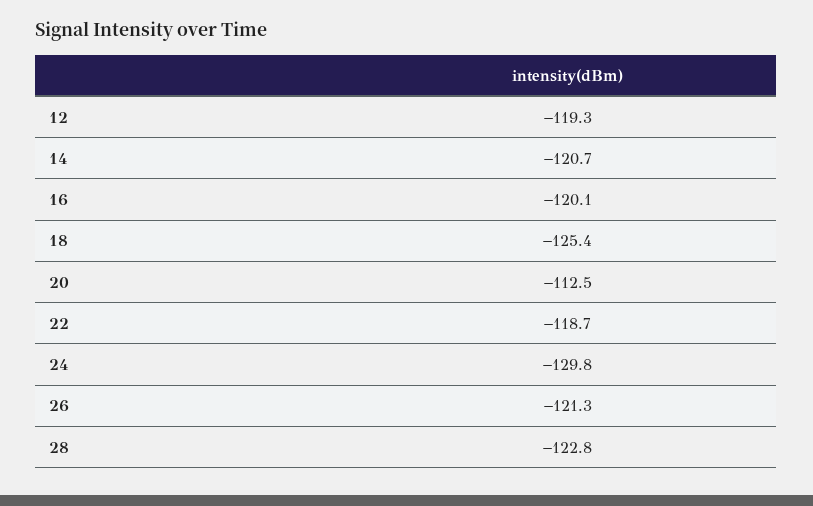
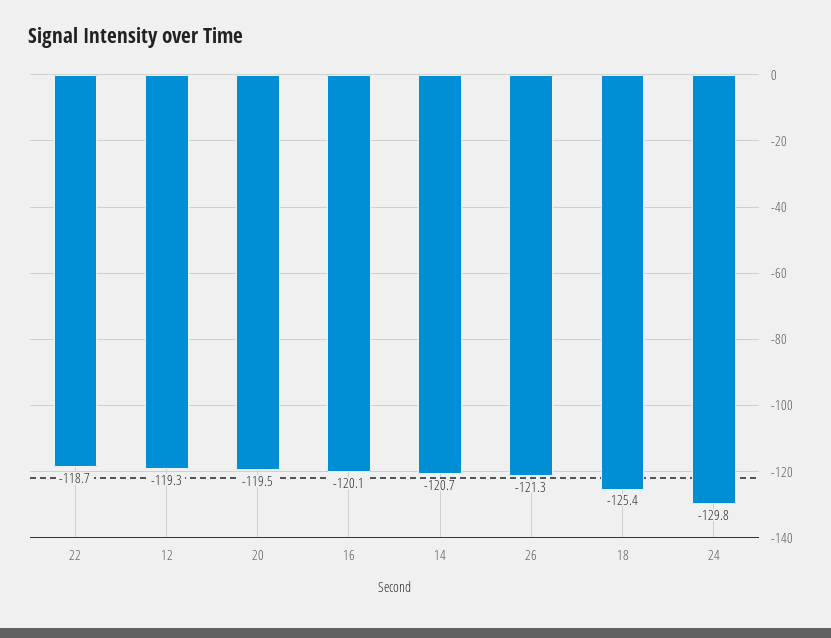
  {
    "12": -119.3,
    "14": -120.7,
    "16": -120.1,
    "18": -125.4,
-   "20": -112.5,
+   "20": -119.5,
    "22": -118.7,
    "24": -129.8,
-   "26": -121.3,
+   "26": -121.3
-   "28": -122.8
  }

